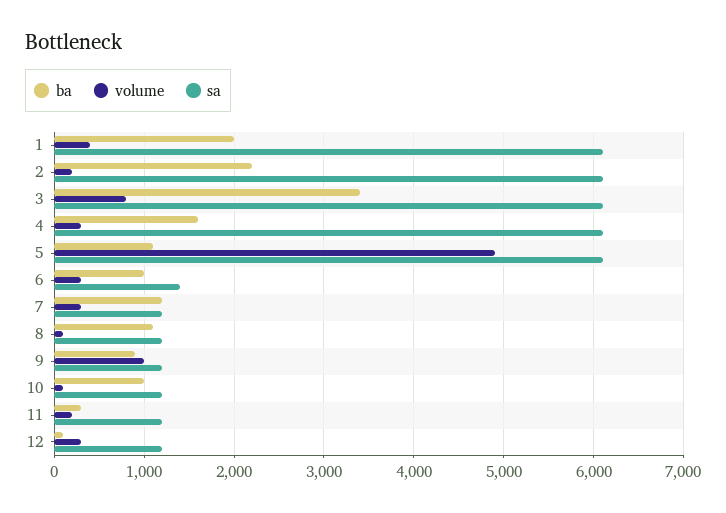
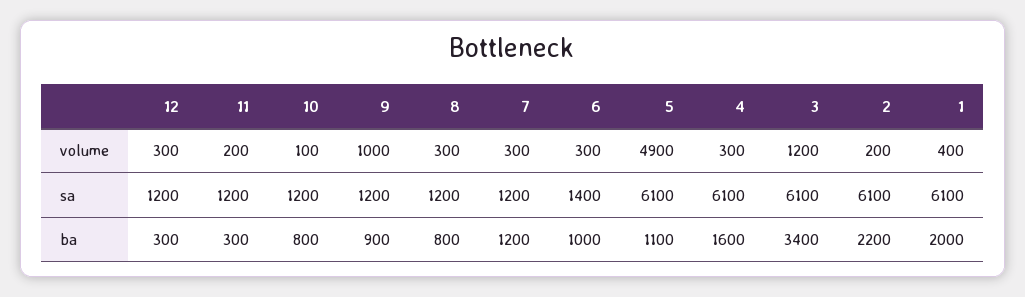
  {
    "ba": {
      "1": 2000,
      "2": 2200,
      "3": 3400,
      "4": 1600,
      "5": 1100,
      "6": 1000,
      "7": 1200,
-     "8": 1100,
+     "8": 800,
      "9": 900,
-     "10": 1000,
+     "10": 800,
      "11": 300,
-     "12": 100
+     "12": 300
    },
    "volume": {
      "1": 400,
      "2": 200,
-     "3": 800,
+     "3": 1200,
      "4": 300,
      "5": 4900,
      "6": 300,
      "7": 300,
-     "8": 100,
+     "8": 300,
      "9": 1000,
      "10": 100,
      "11": 200,
      "12": 300
    },
    "sa": {
      "1": 6100,
      "2": 6100,
      "3": 6100,
      "4": 6100,
      "5": 6100,
      "6": 1400,
      "7": 1200,
      "8": 1200,
      "9": 1200,
      "10": 1200,
      "11": 1200,
      "12": 1200
    }
  }

